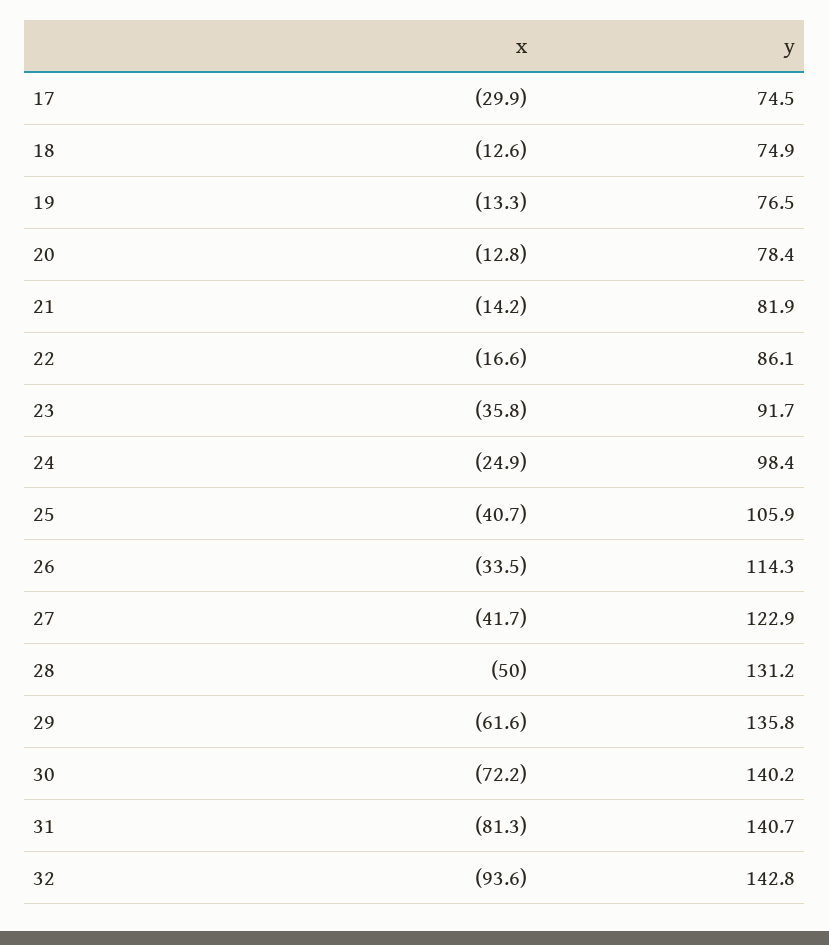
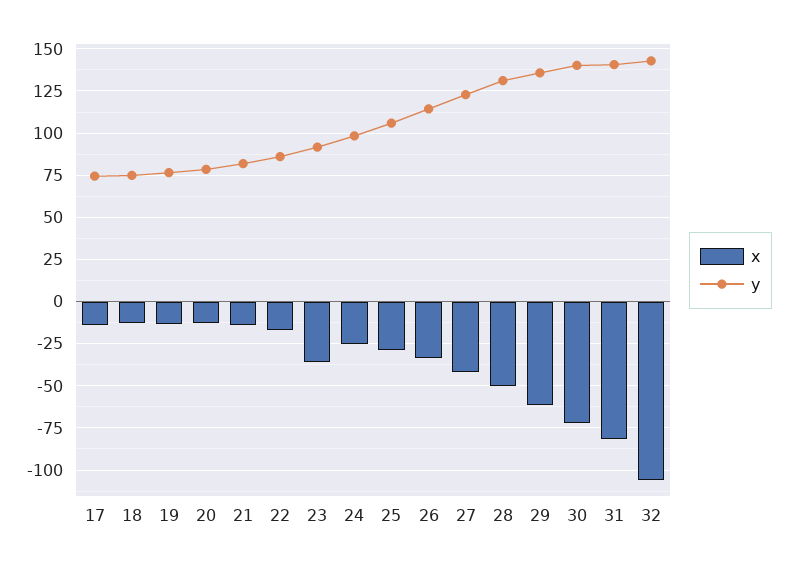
  {
    "x": {
-     "17": -29.9,
+     "17": -15,
      "18": -12.6,
      "19": -13.3,
      "20": -12.8,
      "21": -14.2,
      "22": -16.6,
      "23": -35.8,
      "24": -24.9,
-     "25": -40.7,
+     "25": -30,
      "26": -33.5,
      "27": -41.7,
      "28": -50,
      "29": -61.6,
      "30": -72.2,
      "31": -81.3,
-     "32": -93.6
+     "32": -105
    },
    "y": {
      "17": 74.5,
      "18": 74.9,
      "19": 76.5,
      "20": 78.4,
      "21": 81.9,
      "22": 86.1,
      "23": 91.7,
      "24": 98.4,
      "25": 105.9,
      "26": 114.3,
      "27": 122.9,
      "28": 131.2,
      "29": 135.8,
      "30": 140.2,
      "31": 140.7,
      "32": 142.8
    }
  }

